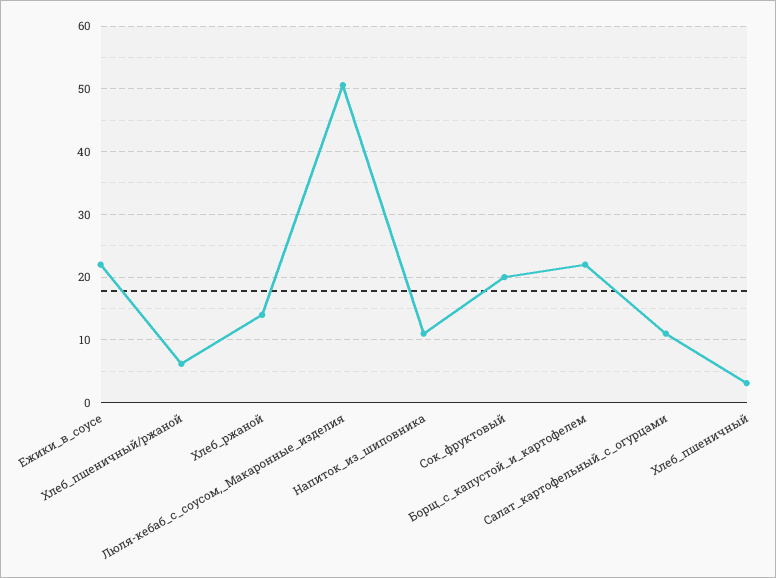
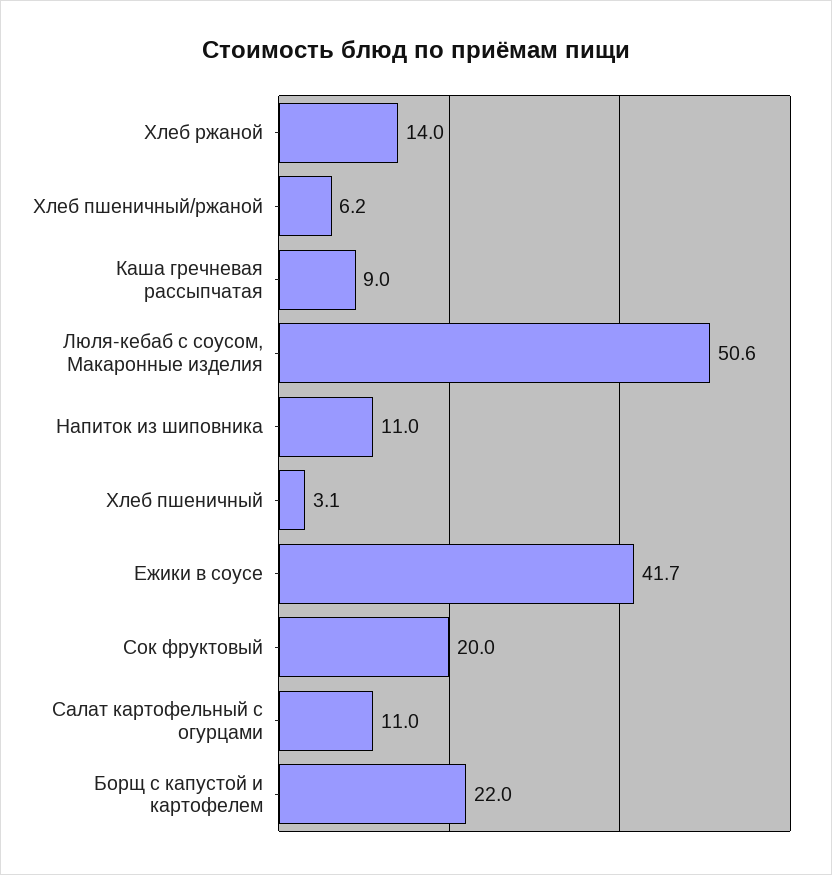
  {
-   "Ежики_в_соусе": 22,
+   "Ежики_в_соусе": 41.7,
    "Хлеб_пшеничный/ржаной": 6.2,
    "Хлеб_ржаной": 14,
    "Люля-кебаб_с_соусом,_Макаронные_изделия": 50.6,
    "Напиток_из_шиповника": 11,
    "Сок_фруктовый": 20,
    "Борщ_с_капустой_и_картофелем": 22,
    "Салат_картофельный_с_огурцами": 11,
-   "Хлеб_пшеничный": 3.1
+   "Хлеб_пшеничный": 3.1,
+   "Каша гречневая рассыпчатая": 9
  }

